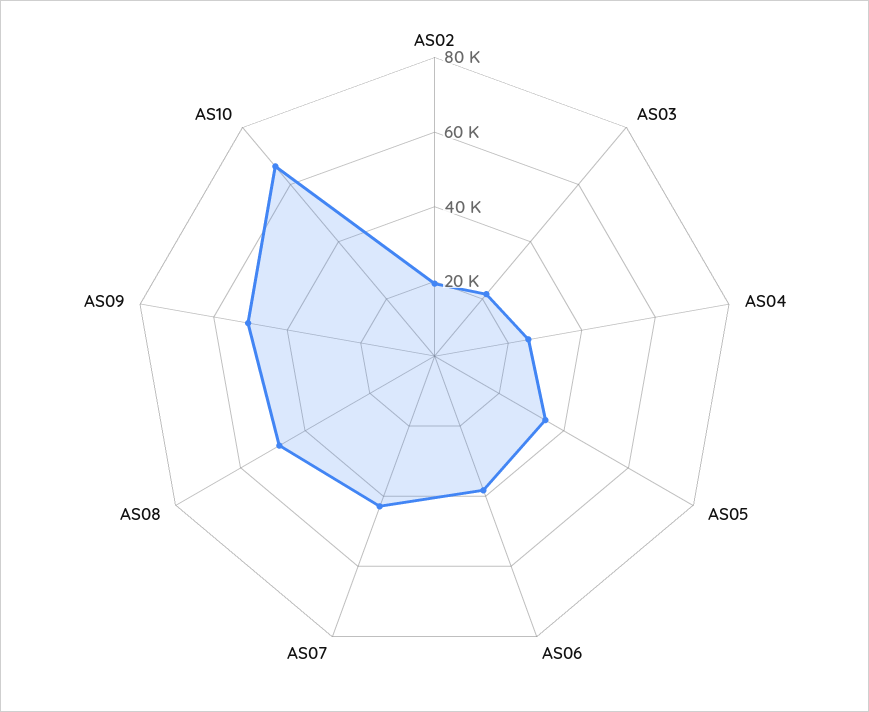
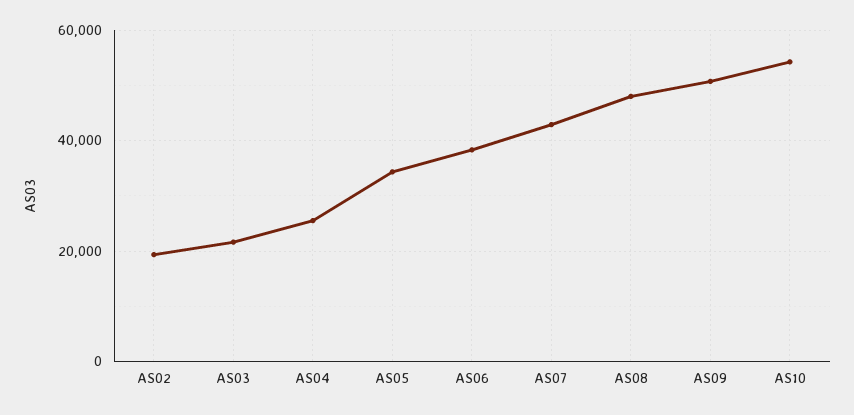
  {
    "AS02": 20000,
    "AS03": 22000,
    "AS04": 26000,
    "AS05": 34000,
    "AS06": 38000,
    "AS07": 42000,
    "AS08": 48000,
    "AS09": 50000,
-   "AS10": 65000
+   "AS10": 54000
  }

